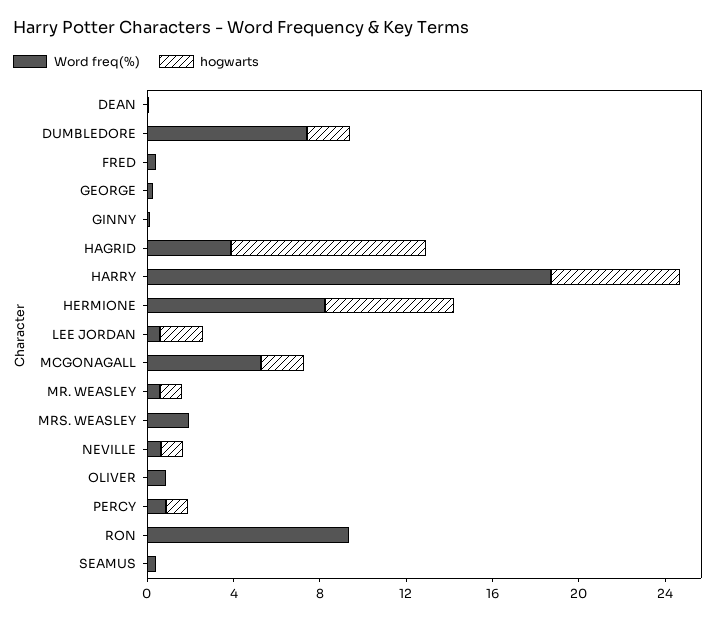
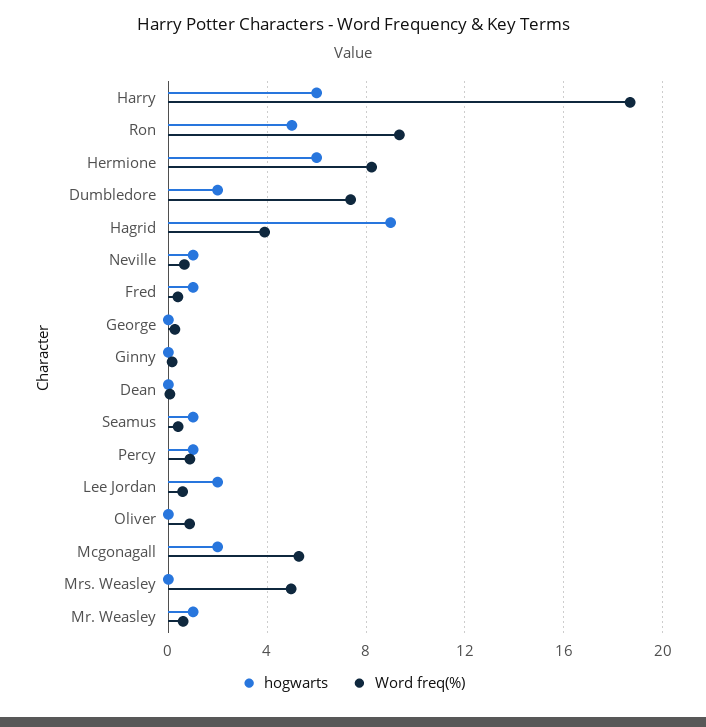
  {
    "Word freq(%)": {
      "DEAN": 0,
      "DUMBLEDORE": 7.5,
      "FRED": 0.5,
      "GEORGE": 0.5,
      "GINNY": 0,
      "HAGRID": 4,
      "HARRY": 18.5,
      "HERMIONE": 8,
      "LEE JORDAN": 0.5,
      "MCGONAGALL": 5.5,
      "MR. WEASLEY": 0.5,
-     "MRS. WEASLEY": 2,
+     "MRS. WEASLEY": 5,
      "NEVILLE": 0.5,
      "OLIVER": 1,
      "PERCY": 1,
      "RON": 9.5,
      "SEAMUS": 0.5
    },
    "hogwarts": {
      "DEAN": 0,
      "DUMBLEDORE": 2,
-     "FRED": 0,
+     "FRED": 1,
      "GEORGE": 0,
      "GINNY": 0,
      "HAGRID": 9,
      "HARRY": 6,
      "HERMIONE": 6,
      "LEE JORDAN": 2,
      "MCGONAGALL": 2,
      "MR. WEASLEY": 1,
      "MRS. WEASLEY": 0,
      "NEVILLE": 1,
      "OLIVER": 0,
      "PERCY": 1,
-     "RON": 0,
+     "RON": 5,
-     "SEAMUS": 0
+     "SEAMUS": 1
    }
  }

